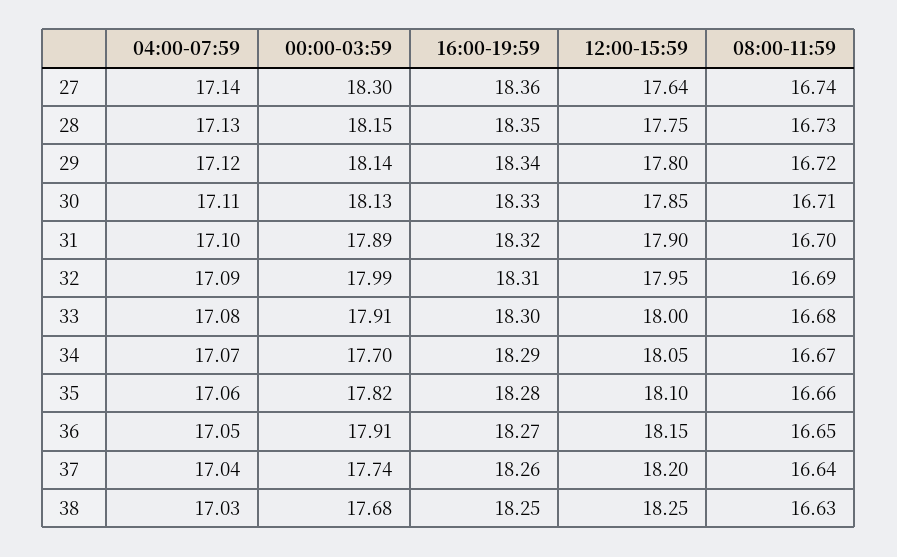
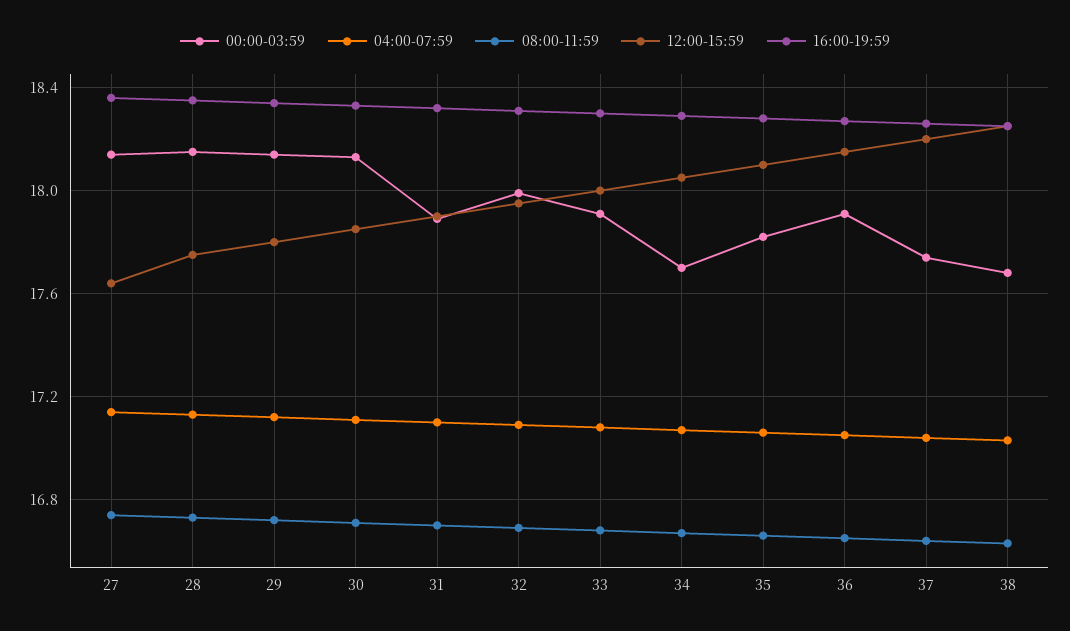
  {
    "04:00-07:59": {
      "27": 17.14,
      "28": 17.13,
      "29": 17.12,
      "30": 17.11,
      "31": 17.1,
      "32": 17.09,
      "33": 17.08,
      "34": 17.07,
      "35": 17.06,
      "36": 17.05,
      "37": 17.04,
      "38": 17.03
    },
    "00:00-03:59": {
-     "27": 18.3,
+     "27": 18.15,
      "28": 18.15,
      "29": 18.14,
      "30": 18.13,
      "31": 17.89,
      "32": 17.99,
      "33": 17.91,
      "34": 17.7,
      "35": 17.82,
      "36": 17.91,
      "37": 17.74,
      "38": 17.68
    },
    "16:00-19:59": {
      "27": 18.36,
      "28": 18.35,
      "29": 18.34,
      "30": 18.33,
      "31": 18.32,
      "32": 18.31,
      "33": 18.3,
      "34": 18.29,
      "35": 18.28,
      "36": 18.27,
      "37": 18.26,
      "38": 18.25
    },
    "12:00-15:59": {
      "27": 17.64,
      "28": 17.75,
      "29": 17.8,
      "30": 17.85,
      "31": 17.9,
      "32": 17.95,
      "33": 18,
      "34": 18.05,
      "35": 18.1,
      "36": 18.15,
      "37": 18.2,
      "38": 18.25
    },
    "08:00-11:59": {
      "27": 16.74,
      "28": 16.73,
      "29": 16.72,
      "30": 16.71,
      "31": 16.7,
      "32": 16.69,
      "33": 16.68,
      "34": 16.67,
      "35": 16.66,
      "36": 16.65,
      "37": 16.64,
      "38": 16.63
    }
  }

